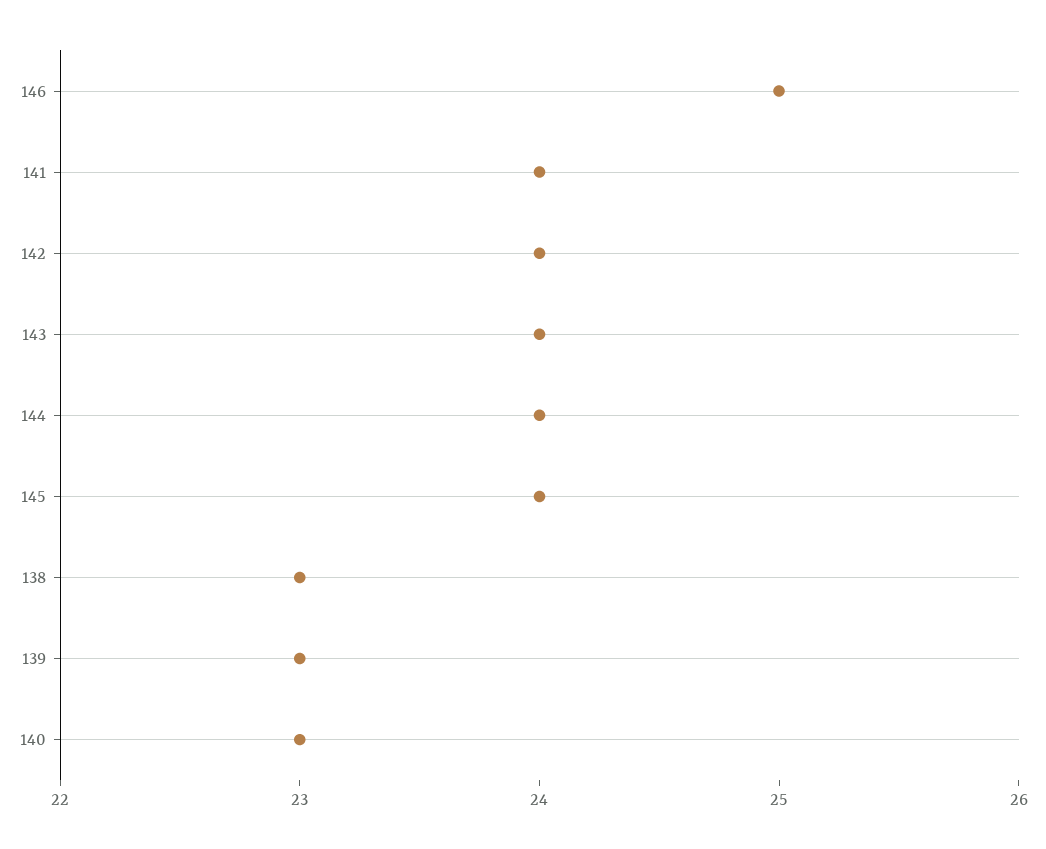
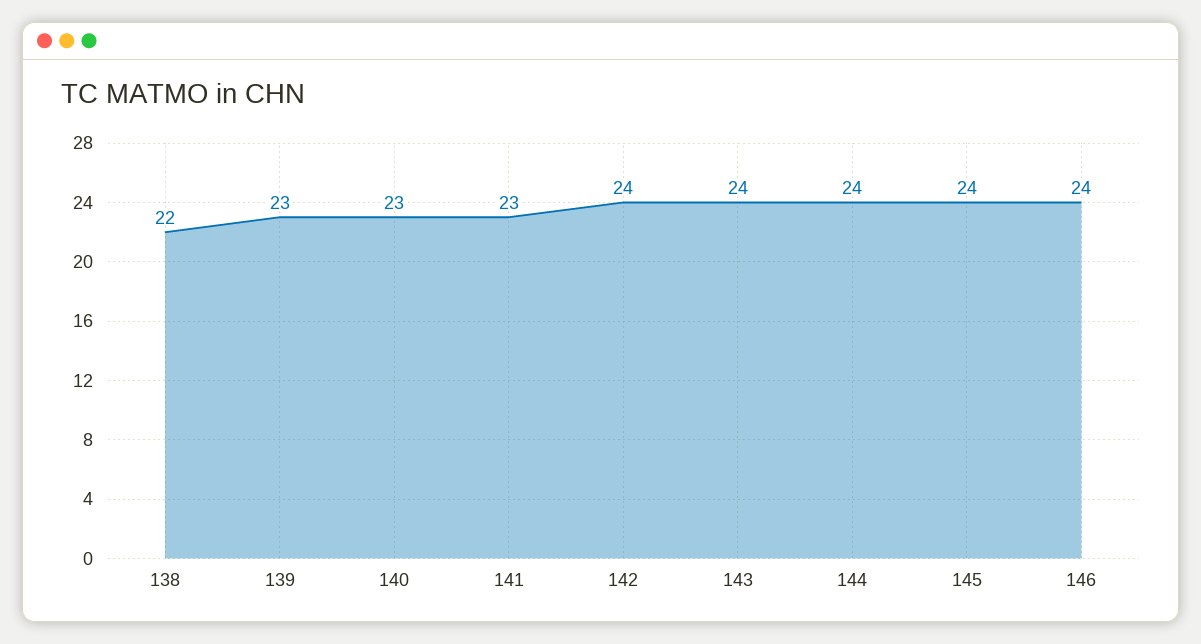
  {
-   "146": 25,
+   "146": 24,
-   "141": 24,
+   "141": 23,
    "142": 24,
    "143": 24,
    "144": 24,
    "145": 24,
-   "138": 23,
+   "138": 22,
    "139": 23,
    "140": 23
  }

